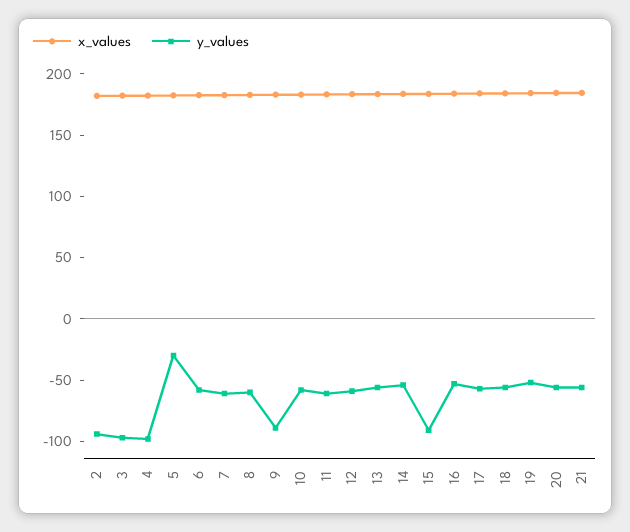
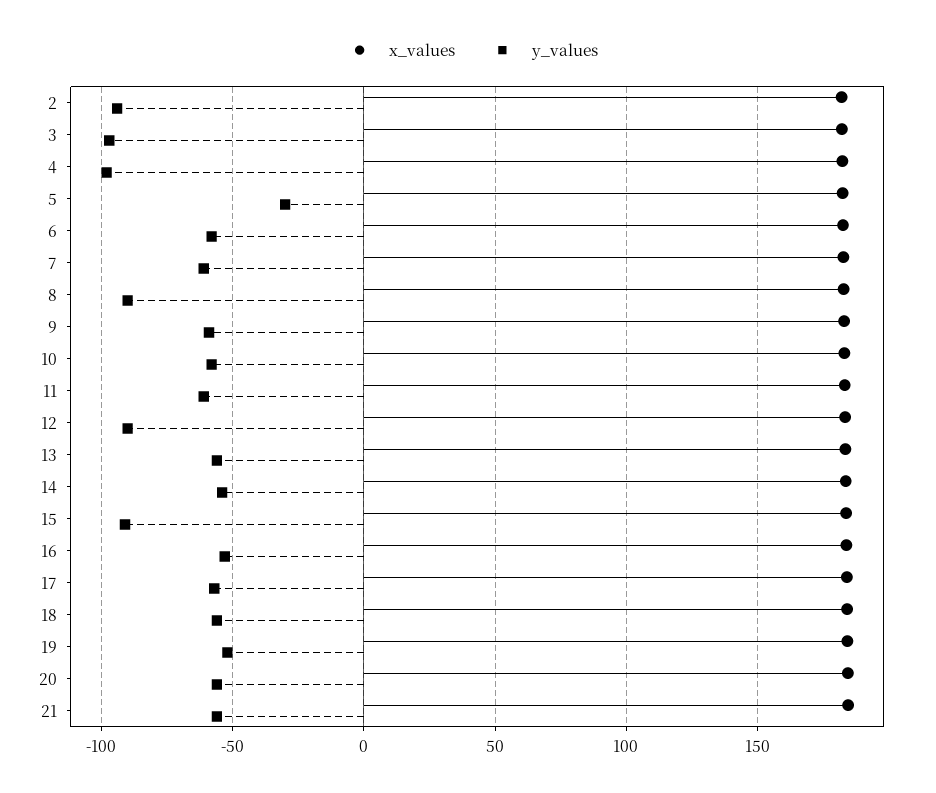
  {
    "x_values": {
      "2": 180,
      "3": 180,
      "4": 180,
      "5": 180,
      "6": 185,
      "7": 185,
      "8": 185,
      "9": 185,
      "10": 185,
      "11": 185,
      "12": 185,
      "13": 185,
      "14": 185,
      "15": 185,
      "16": 185,
      "17": 185,
      "18": 185,
      "19": 185,
      "20": 185,
      "21": 185
    },
    "y_values": {
      "2": -95,
      "3": -95,
      "4": -100,
      "5": -30,
      "6": -60,
      "7": -60,
-     "8": -60,
+     "8": -90,
-     "9": -90,
+     "9": -60,
      "10": -60,
      "11": -60,
-     "12": -60,
+     "12": -90,
      "13": -55,
      "14": -55,
      "15": -90,
      "16": -55,
      "17": -55,
      "18": -55,
      "19": -50,
      "20": -55,
      "21": -55
    }
  }

